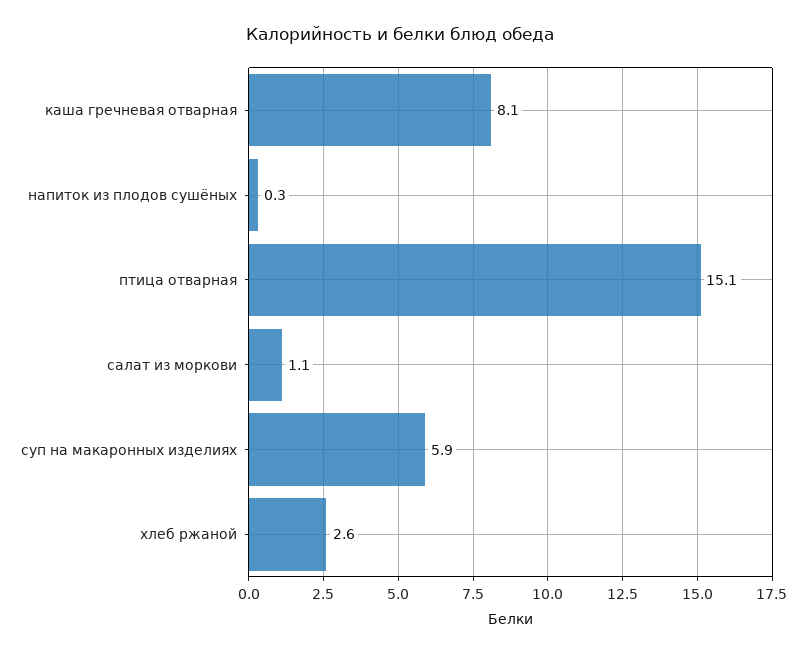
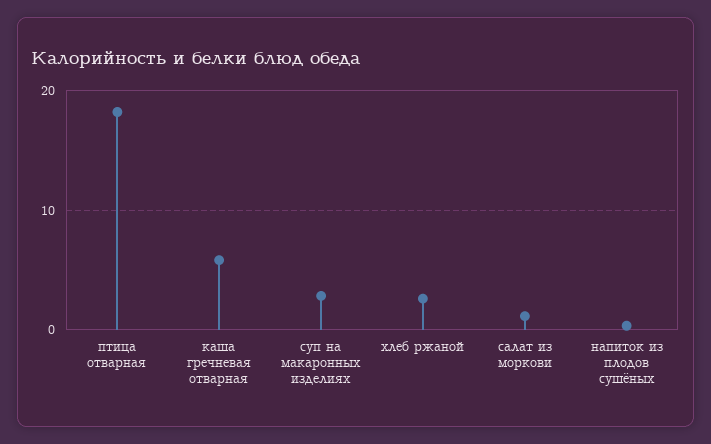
  {
-   "каша гречневая отварная": 8.1,
+   "каша гречневая отварная": 6,
    "напиток из плодов сушёных": 0.3,
-   "птица отварная": 15.1,
+   "птица отварная": 18,
    "салат из моркови": 1.1,
-   "суп на макаронных изделиях": 5.9,
+   "суп на макаронных изделиях": 3,
    "хлеб ржаной": 2.6
  }

